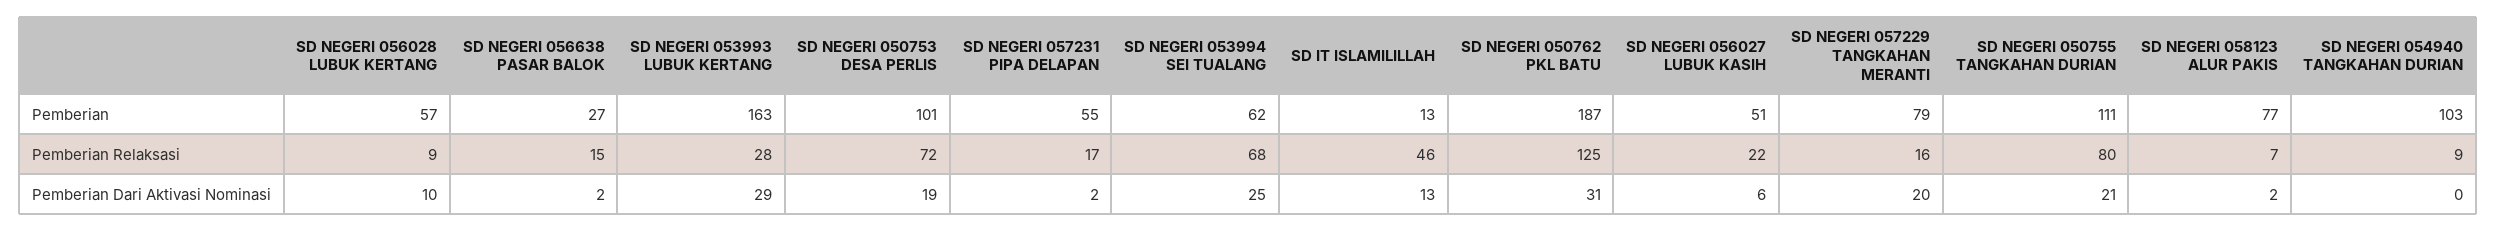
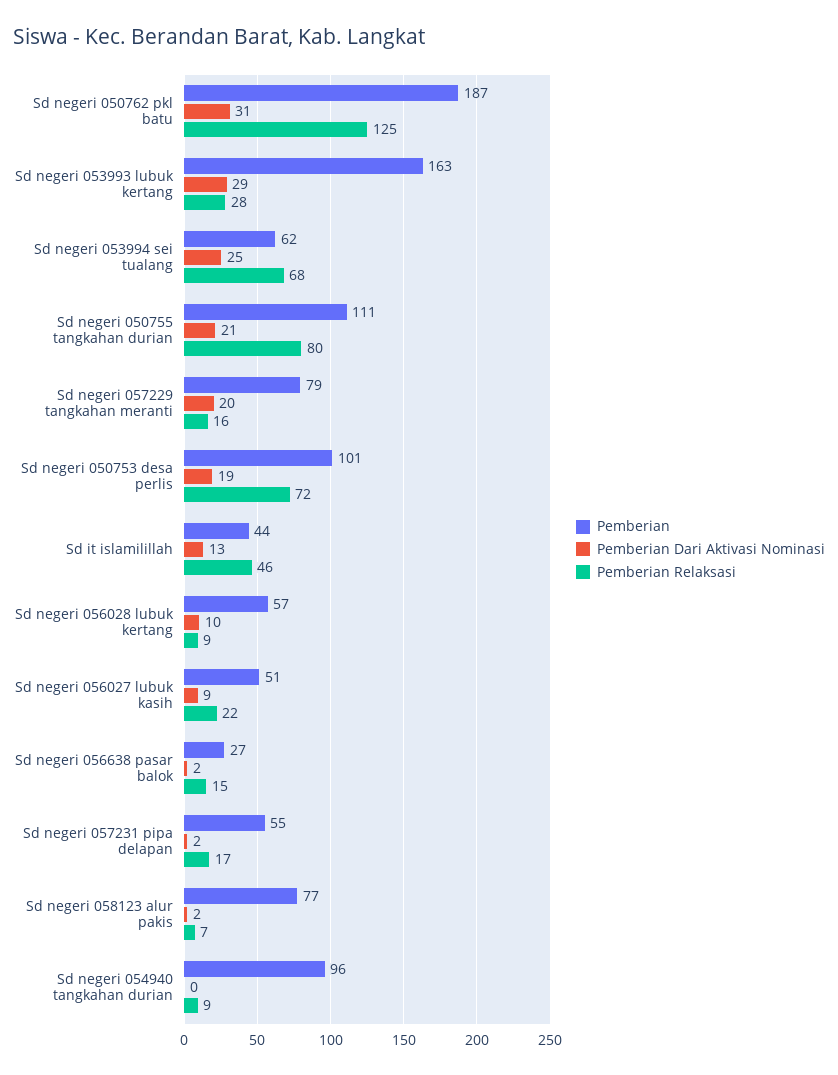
  {
    "Pemberian": {
      "SD NEGERI 056028 LUBUK KERTANG": 57,
      "SD NEGERI 056638 PASAR BALOK": 27,
      "SD NEGERI 053993 LUBUK KERTANG": 163,
      "SD NEGERI 050753 DESA PERLIS": 101,
      "SD NEGERI 057231 PIPA DELAPAN": 55,
      "SD NEGERI 053994 SEI TUALANG": 62,
-     "SD IT ISLAMILILLAH": 13,
+     "SD IT ISLAMILILLAH": 44,
      "SD NEGERI 050762 PKL BATU": 187,
      "SD NEGERI 056027 LUBUK KASIH": 51,
      "SD NEGERI 057229 TANGKAHAN MERANTI": 79,
      "SD NEGERI 050755 TANGKAHAN DURIAN": 111,
      "SD NEGERI 058123 ALUR PAKIS": 77,
-     "SD NEGERI 054940 TANGKAHAN DURIAN": 103
+     "SD NEGERI 054940 TANGKAHAN DURIAN": 96
    },
    "Pemberian Relaksasi": {
      "SD NEGERI 056028 LUBUK KERTANG": 9,
      "SD NEGERI 056638 PASAR BALOK": 15,
      "SD NEGERI 053993 LUBUK KERTANG": 28,
      "SD NEGERI 050753 DESA PERLIS": 72,
      "SD NEGERI 057231 PIPA DELAPAN": 17,
      "SD NEGERI 053994 SEI TUALANG": 68,
      "SD IT ISLAMILILLAH": 46,
      "SD NEGERI 050762 PKL BATU": 125,
      "SD NEGERI 056027 LUBUK KASIH": 22,
      "SD NEGERI 057229 TANGKAHAN MERANTI": 16,
      "SD NEGERI 050755 TANGKAHAN DURIAN": 80,
      "SD NEGERI 058123 ALUR PAKIS": 7,
      "SD NEGERI 054940 TANGKAHAN DURIAN": 9
    },
    "Pemberian Dari Aktivasi Nominasi": {
      "SD NEGERI 056028 LUBUK KERTANG": 10,
      "SD NEGERI 056638 PASAR BALOK": 2,
      "SD NEGERI 053993 LUBUK KERTANG": 29,
      "SD NEGERI 050753 DESA PERLIS": 19,
      "SD NEGERI 057231 PIPA DELAPAN": 2,
      "SD NEGERI 053994 SEI TUALANG": 25,
      "SD IT ISLAMILILLAH": 13,
      "SD NEGERI 050762 PKL BATU": 31,
-     "SD NEGERI 056027 LUBUK KASIH": 6,
+     "SD NEGERI 056027 LUBUK KASIH": 9,
      "SD NEGERI 057229 TANGKAHAN MERANTI": 20,
      "SD NEGERI 050755 TANGKAHAN DURIAN": 21,
      "SD NEGERI 058123 ALUR PAKIS": 2,
      "SD NEGERI 054940 TANGKAHAN DURIAN": 0
    }
  }

